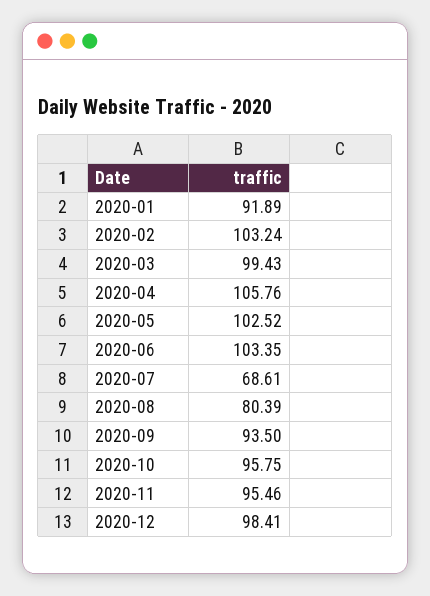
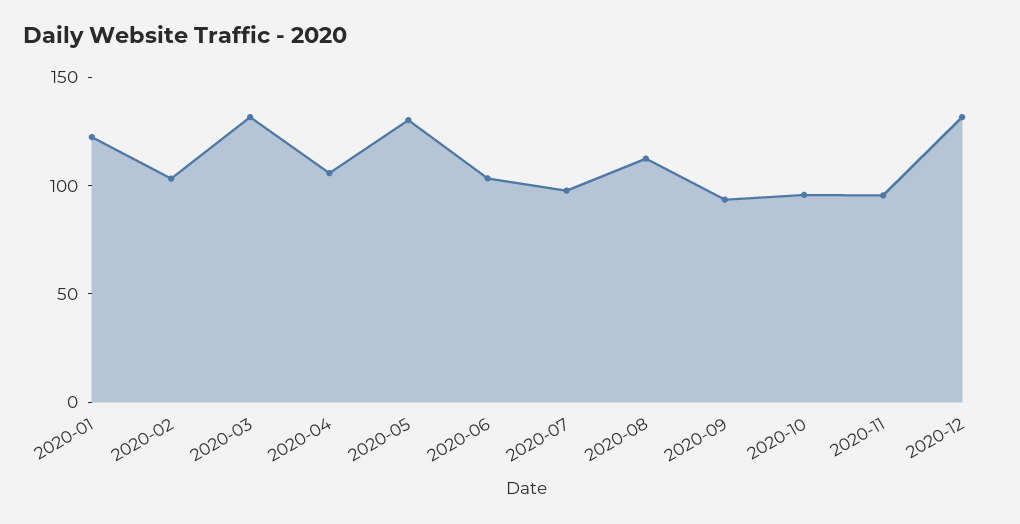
  {
-   "2020-01": 91.89,
+   "2020-01": 120,
    "2020-02": 103.24,
-   "2020-03": 99.43,
+   "2020-03": 130,
    "2020-04": 105.76,
-   "2020-05": 102.52,
+   "2020-05": 130,
    "2020-06": 103.35,
-   "2020-07": 68.61,
+   "2020-07": 100,
-   "2020-08": 80.39,
+   "2020-08": 110,
    "2020-09": 93.5,
    "2020-10": 95.75,
    "2020-11": 95.46,
-   "2020-12": 98.41
+   "2020-12": 130
  }

